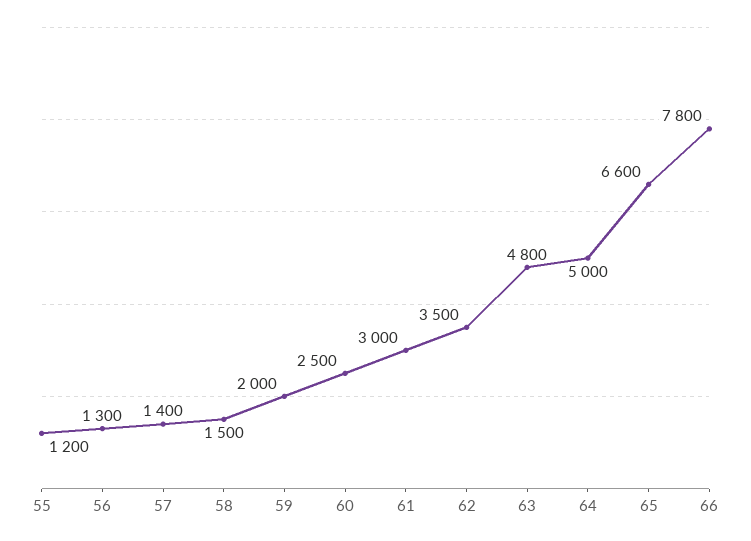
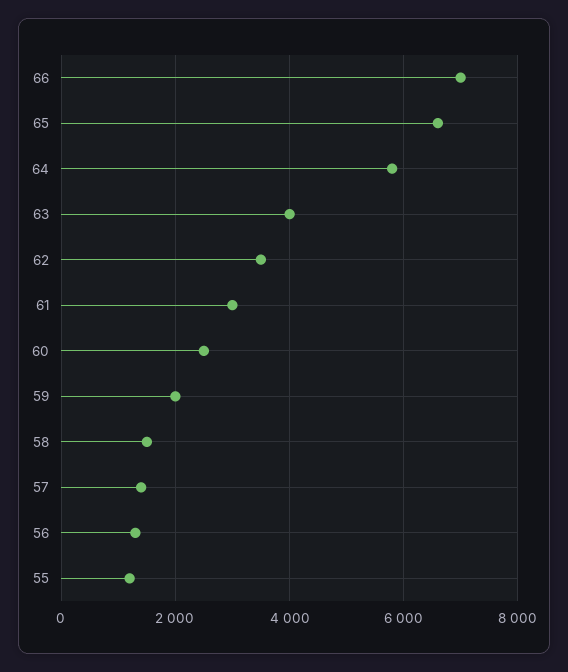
  {
    "55": 1200,
    "56": 1300,
    "57": 1400,
    "58": 1500,
    "59": 2000,
    "60": 2500,
    "61": 3000,
    "62": 3500,
-   "63": 4800,
+   "63": 4000,
-   "64": 5000,
+   "64": 5800,
    "65": 6600,
-   "66": 7800
+   "66": 7000
  }

